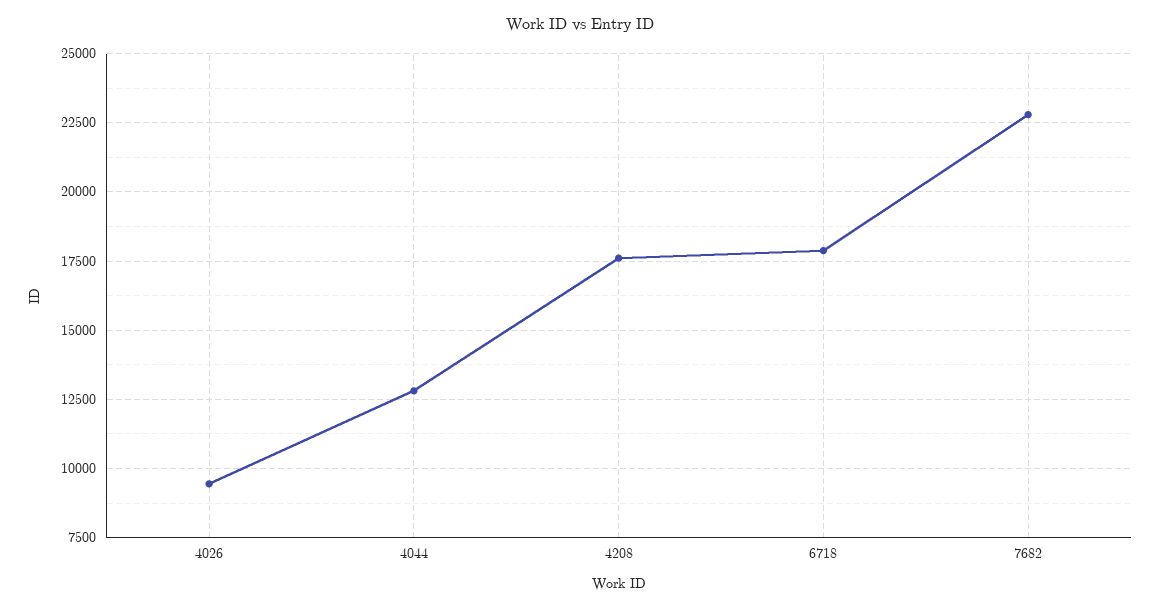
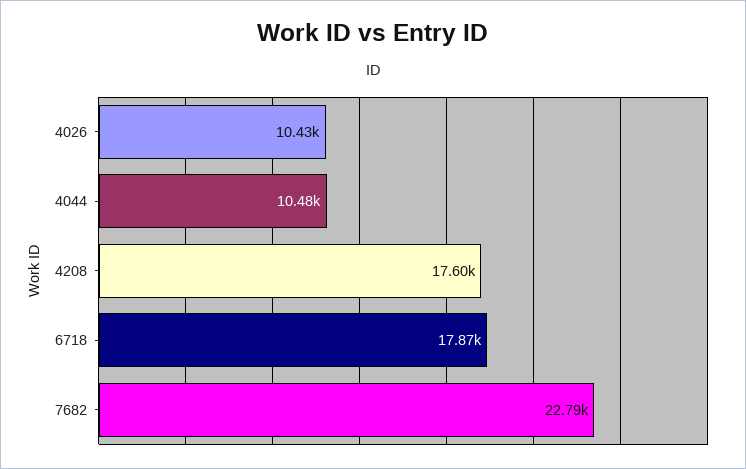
  {
-   "4026": 9500,
+   "4026": 10430,
-   "4044": 12750,
+   "4044": 10480,
    "4208": 17600,
    "6718": 17870,
    "7682": 22790
  }

